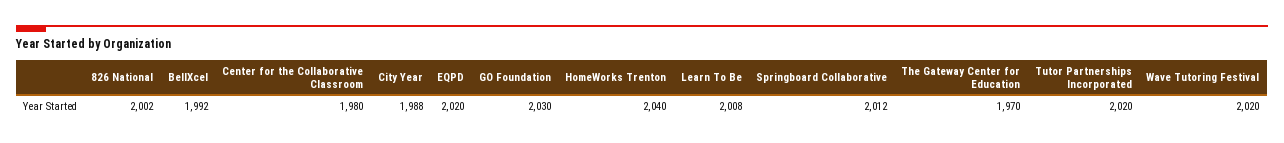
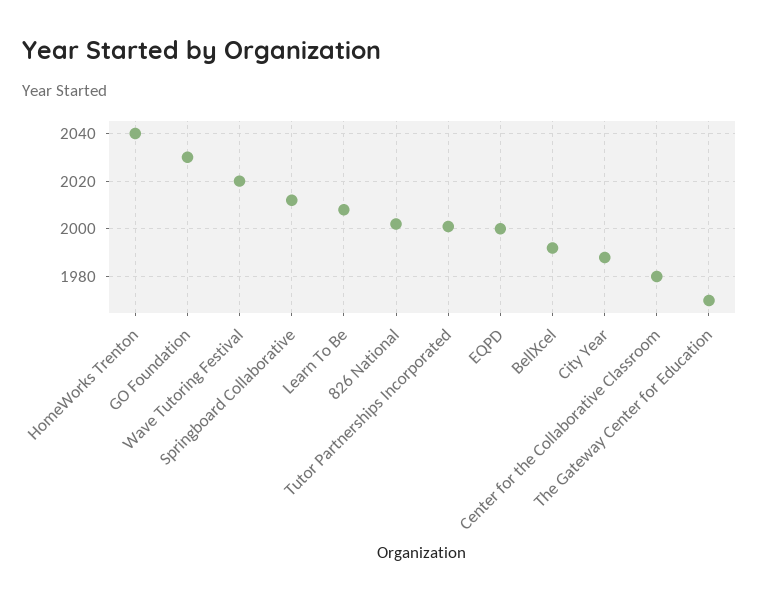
  {
    "826 National": 2002,
    "BellXcel": 1992,
    "Center for the Collaborative Classroom": 1980,
    "City Year": 1988,
-   "EQPD": 2020,
+   "EQPD": 2000,
    "GO Foundation": 2030,
    "HomeWorks Trenton": 2040,
    "Learn To Be": 2008,
    "Springboard Collaborative": 2012,
    "The Gateway Center for Education": 1970,
-   "Tutor Partnerships Incorporated": 2020,
+   "Tutor Partnerships Incorporated": 2000,
    "Wave Tutoring Festival": 2020
  }

